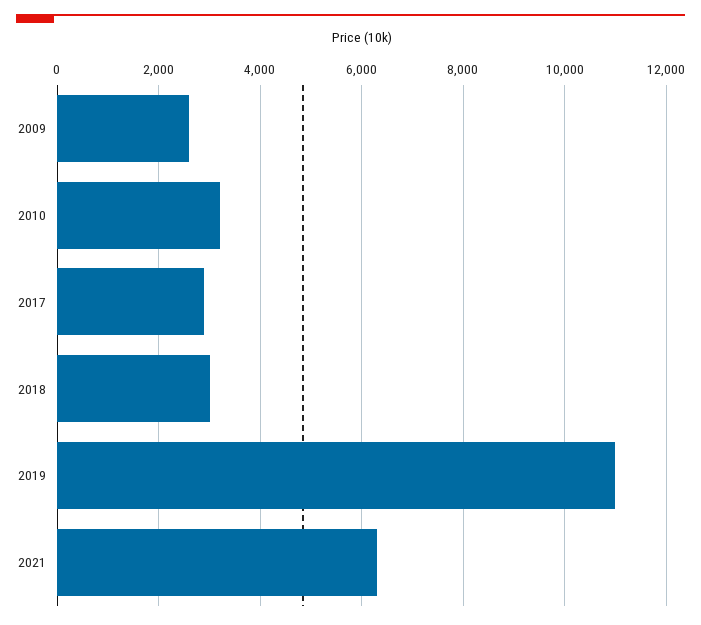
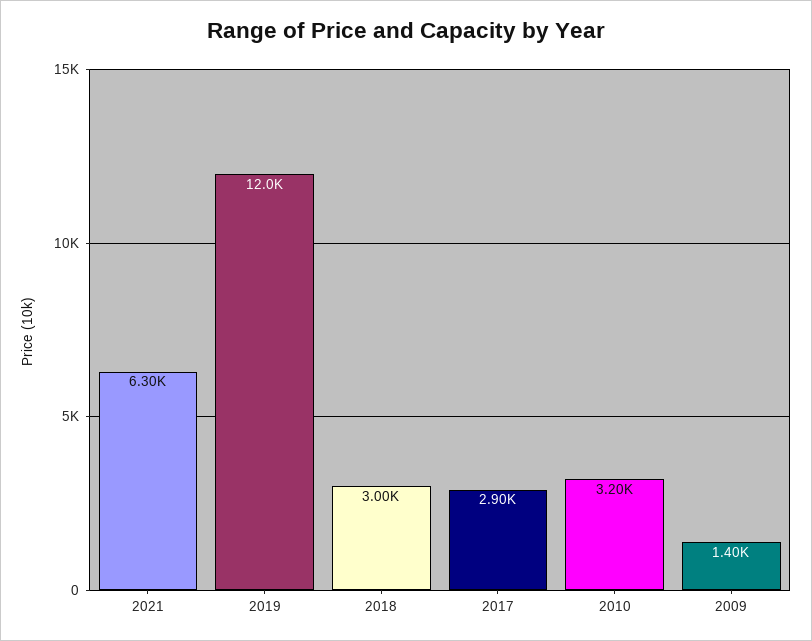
  {
-   "2009": 2600,
+   "2009": 1400,
    "2010": 3200,
    "2017": 2900,
    "2018": 3000,
-   "2019": 11000,
+   "2019": 12000,
    "2021": 6300
  }

